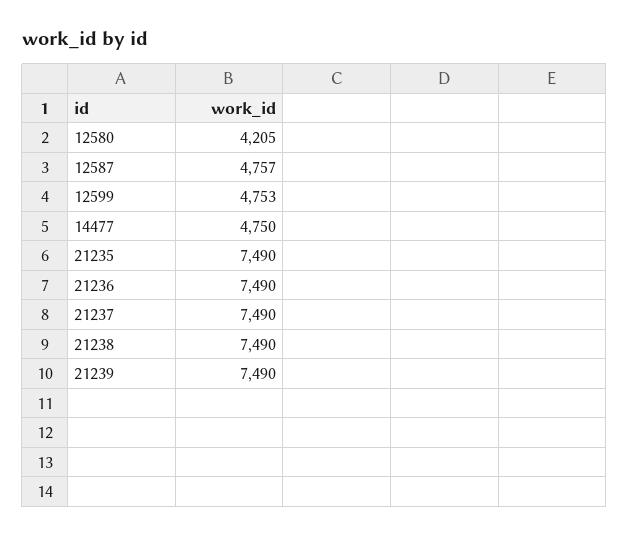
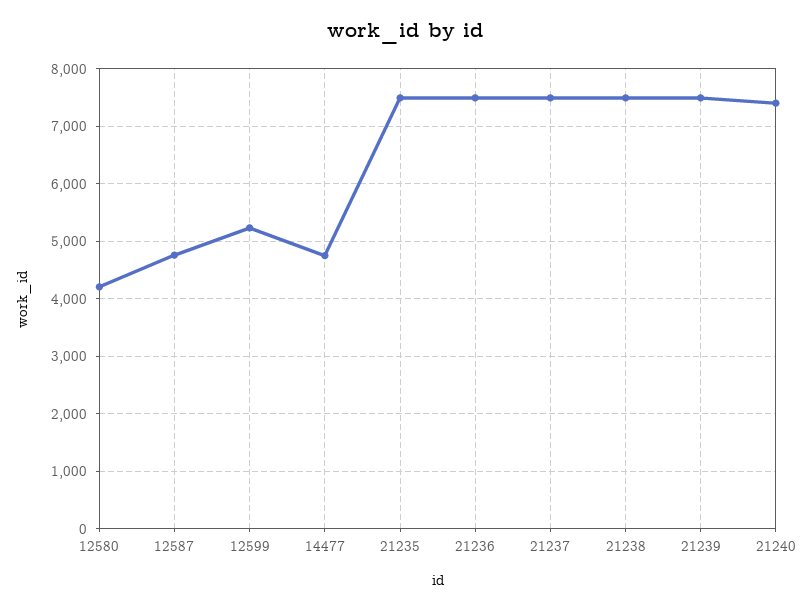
  {
    "12580": 4205,
    "12587": 4757,
-   "12599": 4753,
+   "12599": 5200,
    "14477": 4750,
    "21235": 7490,
    "21236": 7490,
    "21237": 7490,
    "21238": 7490,
-   "21239": 7490
+   "21239": 7490,
+   "21240": 7400
  }

